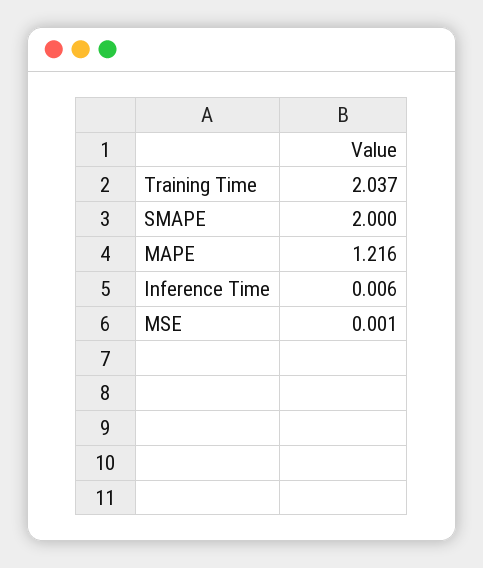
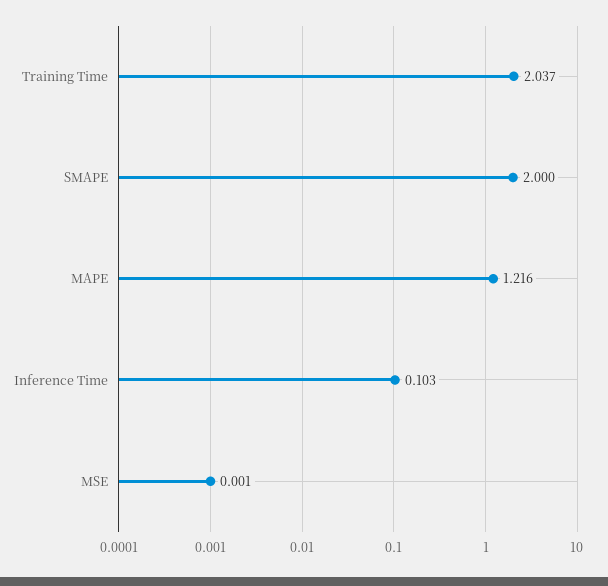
  {
    "Training Time": 2.037,
    "SMAPE": 2,
    "MAPE": 1.216,
-   "Inference Time": 0.006,
+   "Inference Time": 0.103,
    "MSE": 0.001
  }

